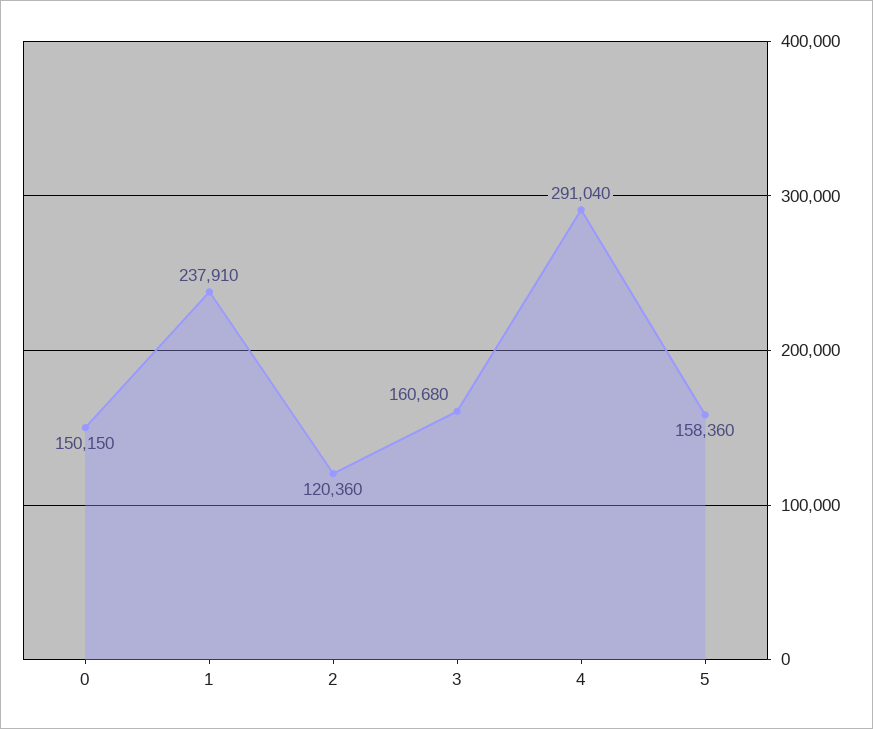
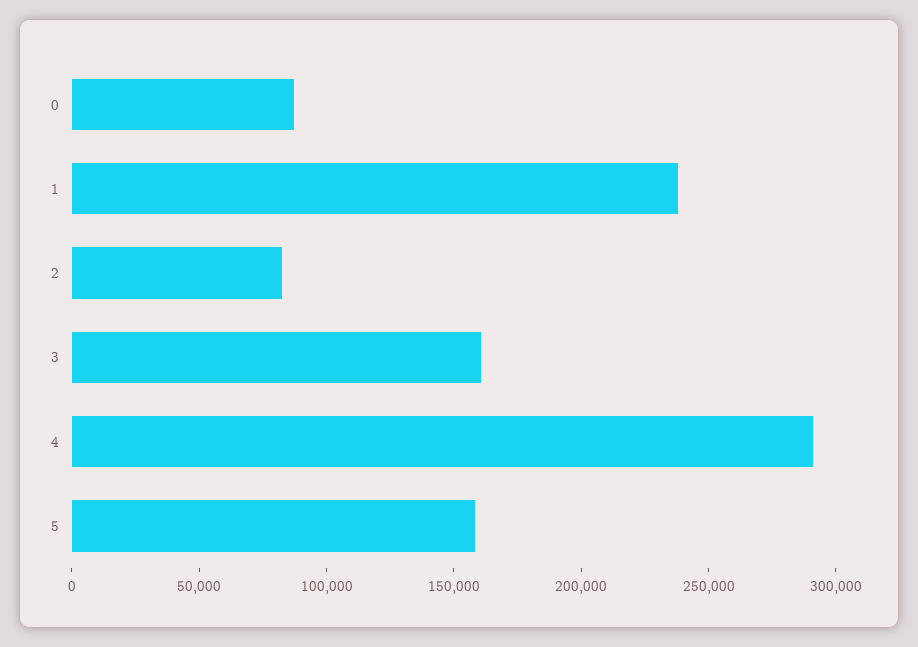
  {
-   "0": 150150,
+   "0": 90000,
    "1": 237910,
-   "2": 120360,
+   "2": 80000,
    "3": 160680,
    "4": 291040,
    "5": 158360
  }

